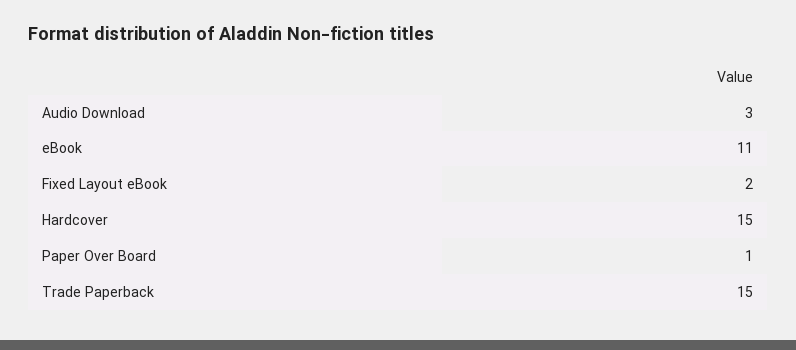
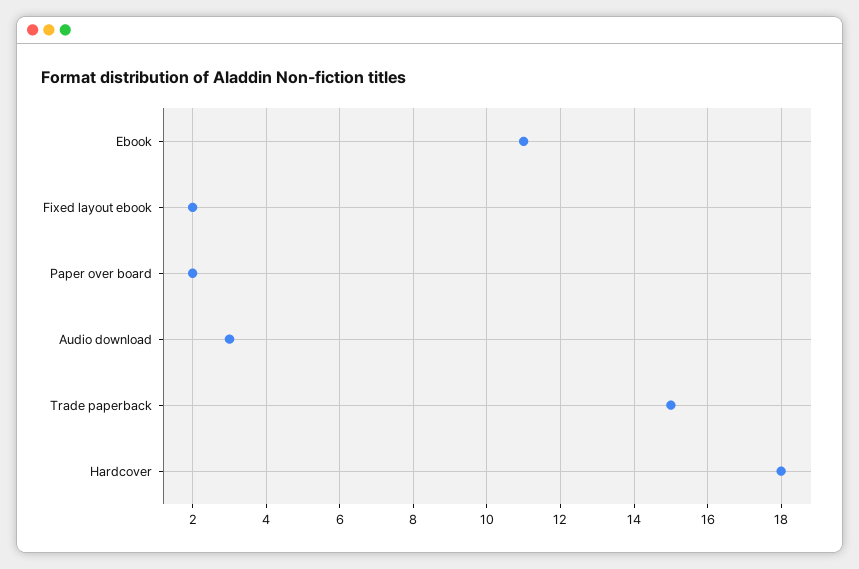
  {
    "Audio Download": 3,
    "eBook": 11,
    "Fixed Layout eBook": 2,
-   "Hardcover": 15,
+   "Hardcover": 18,
-   "Paper Over Board": 1,
+   "Paper Over Board": 2,
    "Trade Paperback": 15
  }

